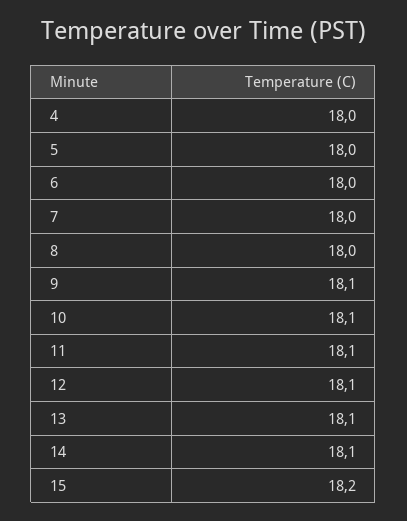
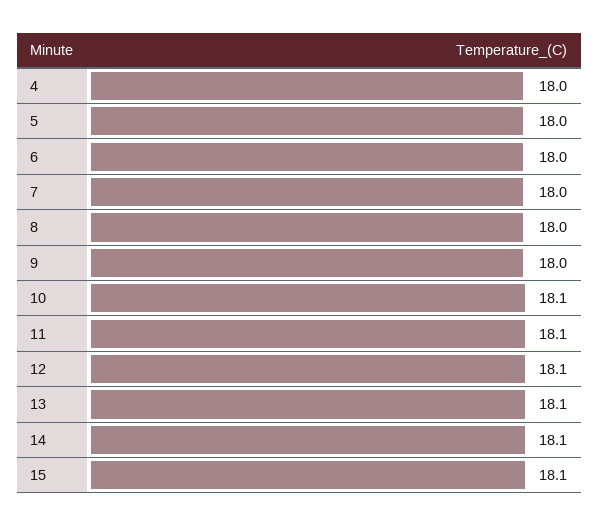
  {
    "4": 18,
    "5": 18,
    "6": 18,
    "7": 18,
    "8": 18,
-   "9": 18.1,
+   "9": 18,
    "10": 18.1,
    "11": 18.1,
    "12": 18.1,
    "13": 18.1,
    "14": 18.1,
-   "15": 18.2
+   "15": 18.1
  }

